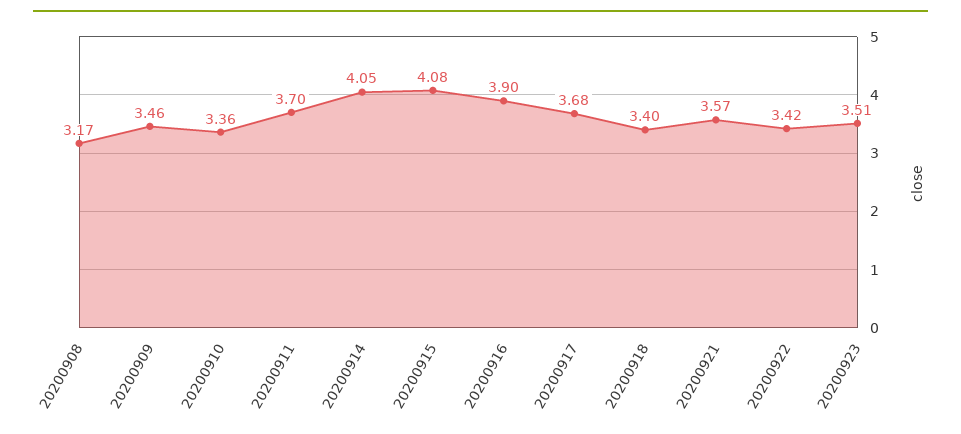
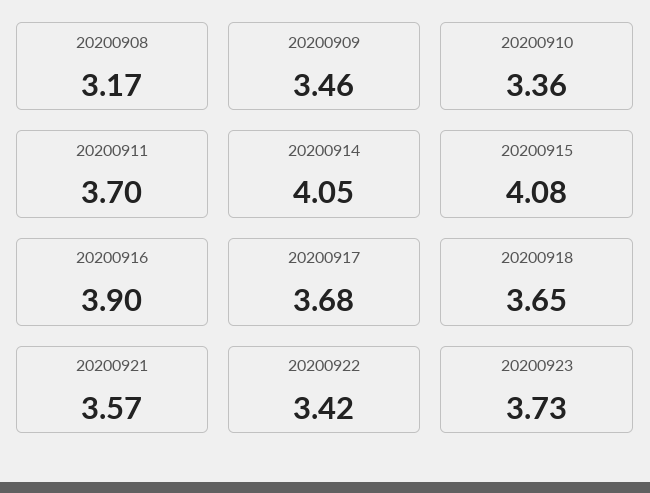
  {
    "20200908": 3.17,
    "20200909": 3.46,
    "20200910": 3.36,
    "20200911": 3.7,
    "20200914": 4.05,
    "20200915": 4.08,
    "20200916": 3.9,
    "20200917": 3.68,
-   "20200918": 3.4,
+   "20200918": 3.65,
    "20200921": 3.57,
    "20200922": 3.42,
-   "20200923": 3.51
+   "20200923": 3.73
  }

